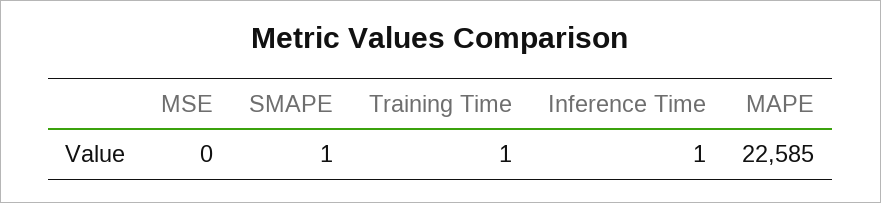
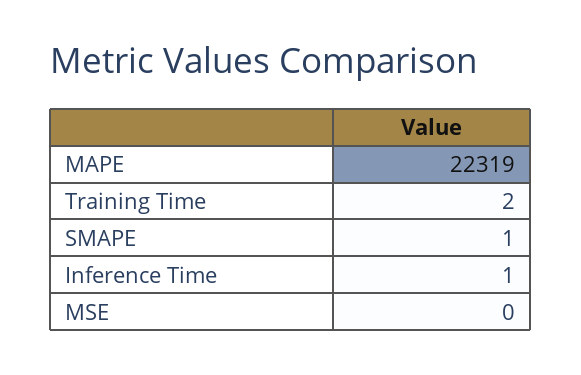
  {
    "MSE": 0,
    "SMAPE": 1,
-   "Training Time": 1,
+   "Training Time": 2,
    "Inference Time": 1,
-   "MAPE": 22585
+   "MAPE": 22319
  }

